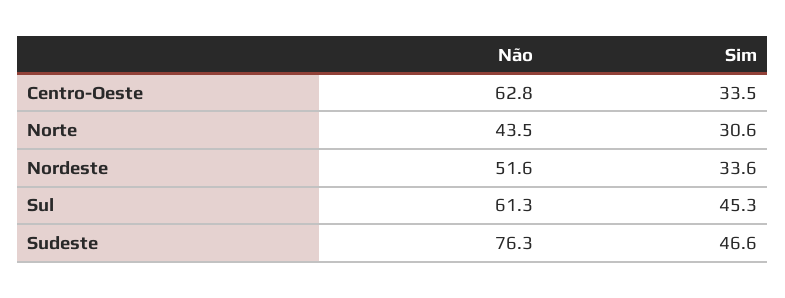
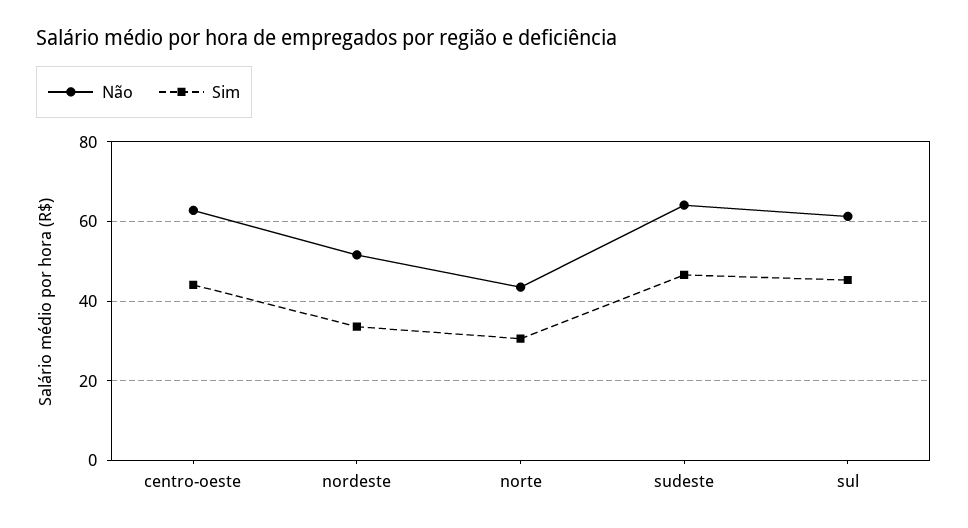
  {
    "Não": {
      "Centro-Oeste": 62.8,
      "Norte": 43.5,
      "Nordeste": 51.6,
      "Sul": 61.3,
-     "Sudeste": 76.3
+     "Sudeste": 64
    },
    "Sim": {
-     "Centro-Oeste": 33.5,
+     "Centro-Oeste": 44,
      "Norte": 30.6,
      "Nordeste": 33.6,
      "Sul": 45.3,
      "Sudeste": 46.6
    }
  }

